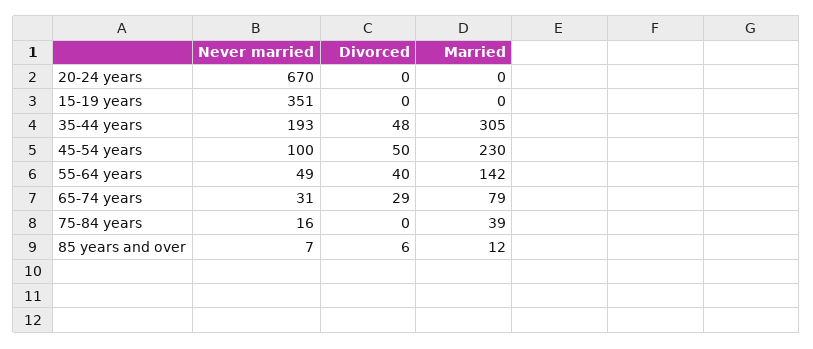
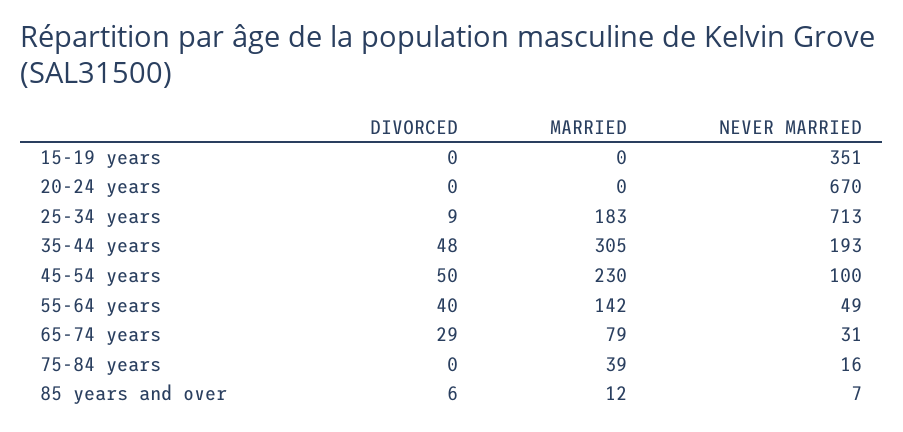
  {
    "Never married": {
      "20-24 years": 670,
      "15-19 years": 351,
      "35-44 years": 193,
      "45-54 years": 100,
      "55-64 years": 49,
      "65-74 years": 31,
      "75-84 years": 16,
-     "85 years and over": 7
+     "85 years and over": 7,
+     "25-34 years": 713
    },
    "Divorced": {
      "20-24 years": 0,
      "15-19 years": 0,
      "35-44 years": 48,
      "45-54 years": 50,
      "55-64 years": 40,
      "65-74 years": 29,
      "75-84 years": 0,
-     "85 years and over": 6
+     "85 years and over": 6,
+     "25-34 years": 9
    },
    "Married": {
      "20-24 years": 0,
      "15-19 years": 0,
      "35-44 years": 305,
      "45-54 years": 230,
      "55-64 years": 142,
      "65-74 years": 79,
      "75-84 years": 39,
-     "85 years and over": 12
+     "85 years and over": 12,
+     "25-34 years": 183
    }
  }

